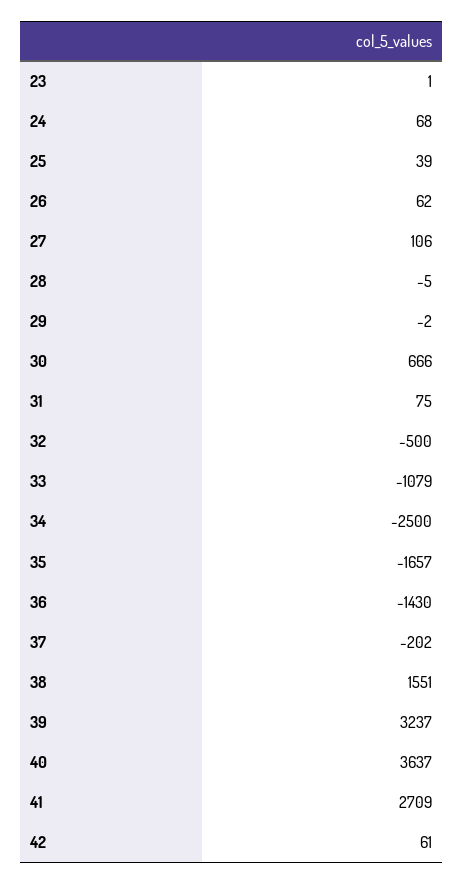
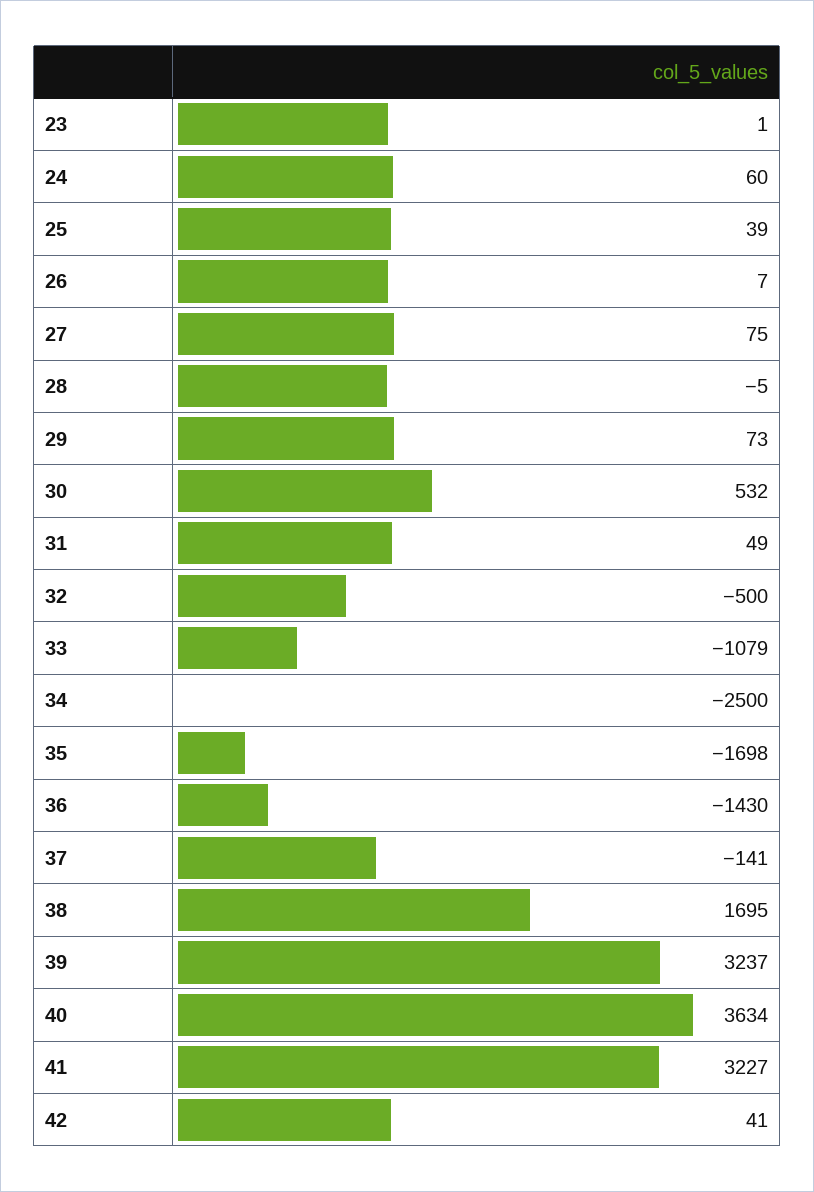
  {
    "23": 1,
-   "24": 68,
+   "24": 60,
    "25": 39,
-   "26": 62,
+   "26": 7,
-   "27": 106,
+   "27": 75,
    "28": -5,
-   "29": -2,
+   "29": 73,
-   "30": 666,
+   "30": 532,
-   "31": 75,
+   "31": 49,
    "32": -500,
    "33": -1079,
    "34": -2500,
-   "35": -1657,
+   "35": -1698,
    "36": -1430,
-   "37": -202,
+   "37": -141,
-   "38": 1551,
+   "38": 1695,
    "39": 3237,
-   "40": 3637,
+   "40": 3634,
-   "41": 2709,
+   "41": 3227,
-   "42": 61
+   "42": 41
  }

